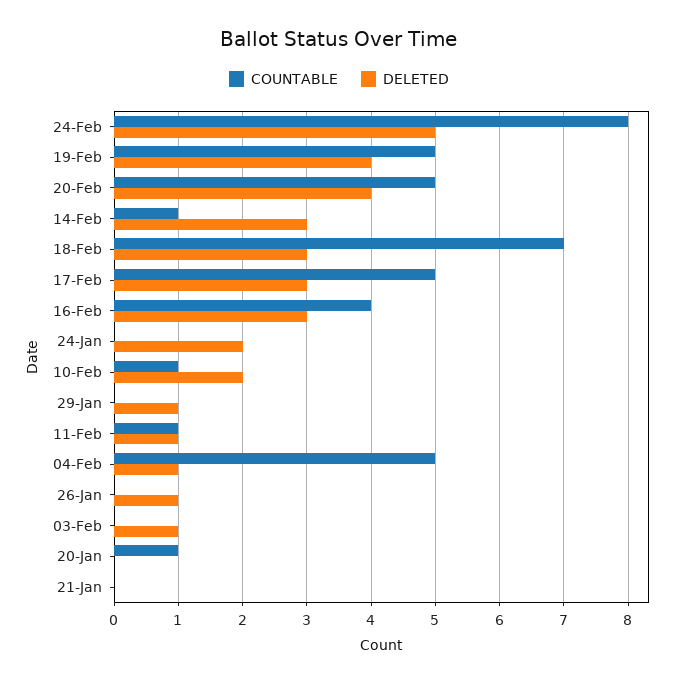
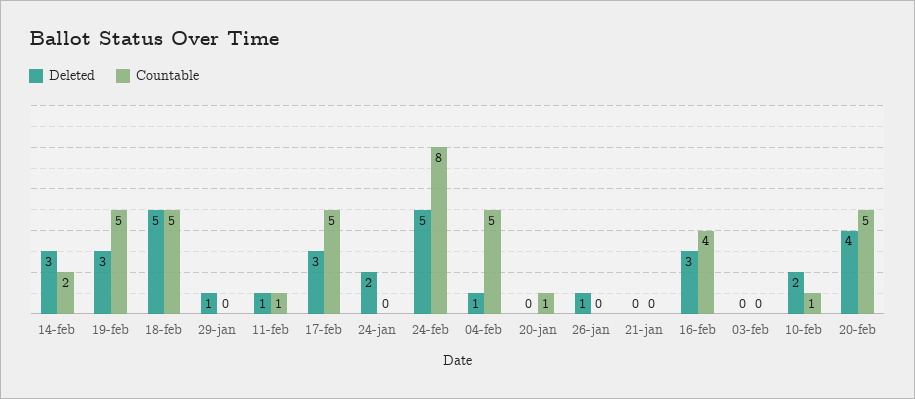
  {
    "COUNTABLE": {
      "24-Feb": 8,
      "19-Feb": 5,
      "20-Feb": 5,
-     "14-Feb": 1,
+     "14-Feb": 2,
-     "18-Feb": 7,
+     "18-Feb": 5,
      "17-Feb": 5,
      "16-Feb": 4,
      "24-Jan": 0,
      "10-Feb": 1,
      "29-Jan": 0,
      "11-Feb": 1,
      "04-Feb": 5,
      "26-Jan": 0,
      "03-Feb": 0,
      "20-Jan": 1,
      "21-Jan": 0
    },
    "DELETED": {
      "24-Feb": 5,
-     "19-Feb": 4,
+     "19-Feb": 3,
      "20-Feb": 4,
      "14-Feb": 3,
-     "18-Feb": 3,
+     "18-Feb": 5,
      "17-Feb": 3,
      "16-Feb": 3,
      "24-Jan": 2,
      "10-Feb": 2,
      "29-Jan": 1,
      "11-Feb": 1,
      "04-Feb": 1,
      "26-Jan": 1,
-     "03-Feb": 1,
+     "03-Feb": 0,
      "20-Jan": 0,
      "21-Jan": 0
    }
  }

